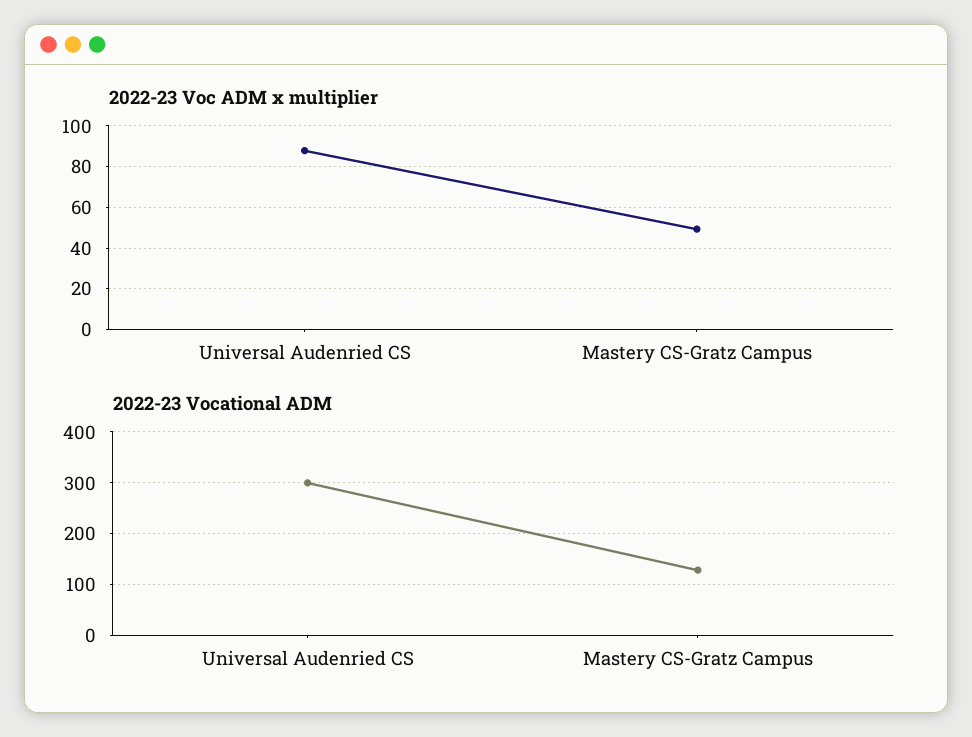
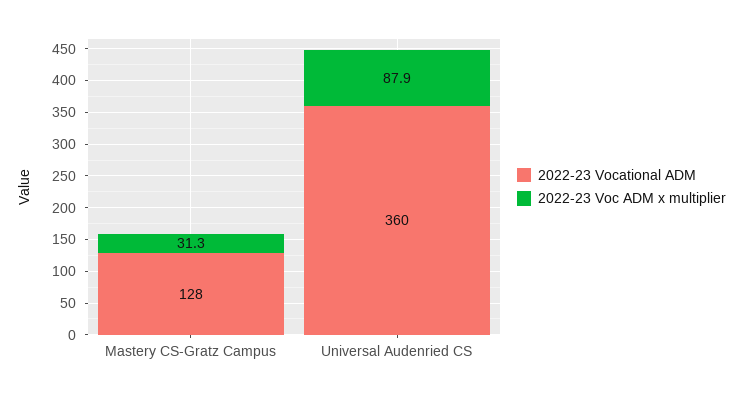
  {
    "2022-23 Voc ADM x multiplier": {
      "Universal Audenried CS": 87.9,
-     "Mastery CS-Gratz Campus": 50
+     "Mastery CS-Gratz Campus": 31.3
    },
    "2022-23 Vocational ADM": {
-     "Universal Audenried CS": 300,
+     "Universal Audenried CS": 360,
      "Mastery CS-Gratz Campus": 128
    }
  }

